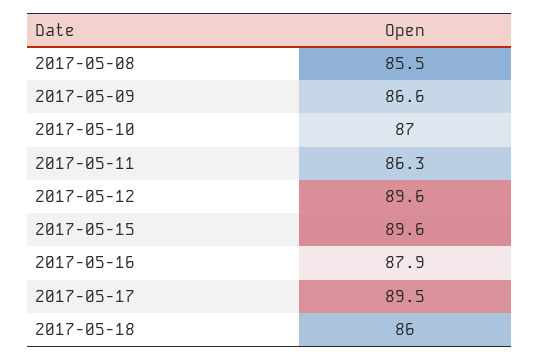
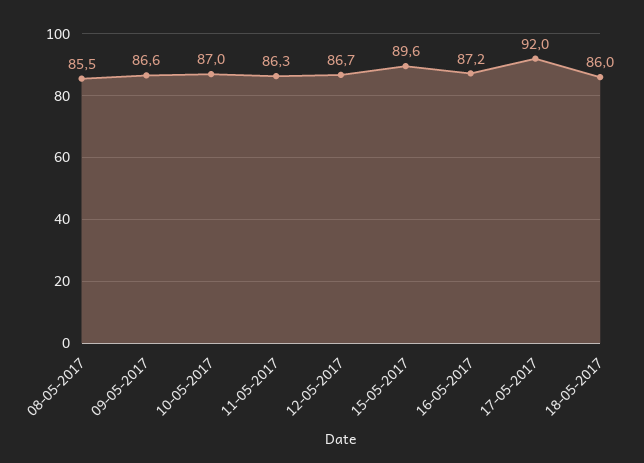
  {
    "2017-05-08": 85.5,
    "2017-05-09": 86.6,
    "2017-05-10": 87,
    "2017-05-11": 86.3,
-   "2017-05-12": 89.6,
+   "2017-05-12": 86.7,
    "2017-05-15": 89.6,
-   "2017-05-16": 87.9,
+   "2017-05-16": 87.2,
-   "2017-05-17": 89.5,
+   "2017-05-17": 92,
    "2017-05-18": 86
  }

